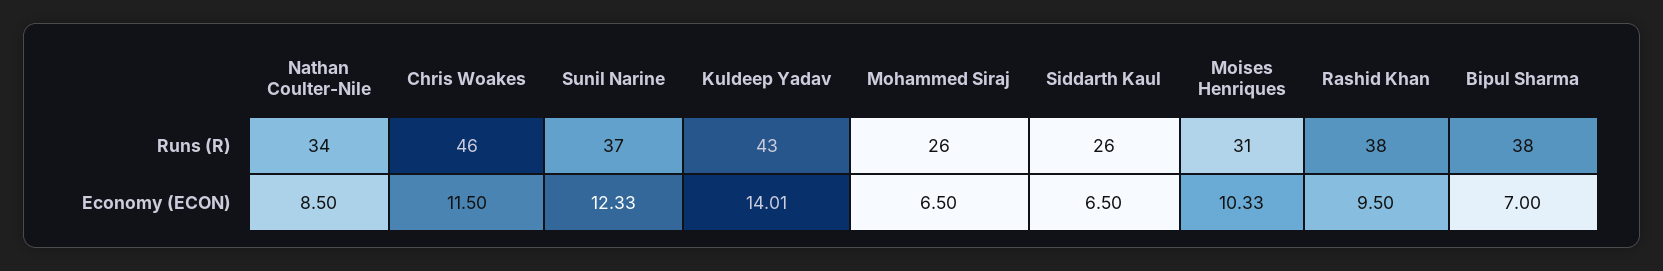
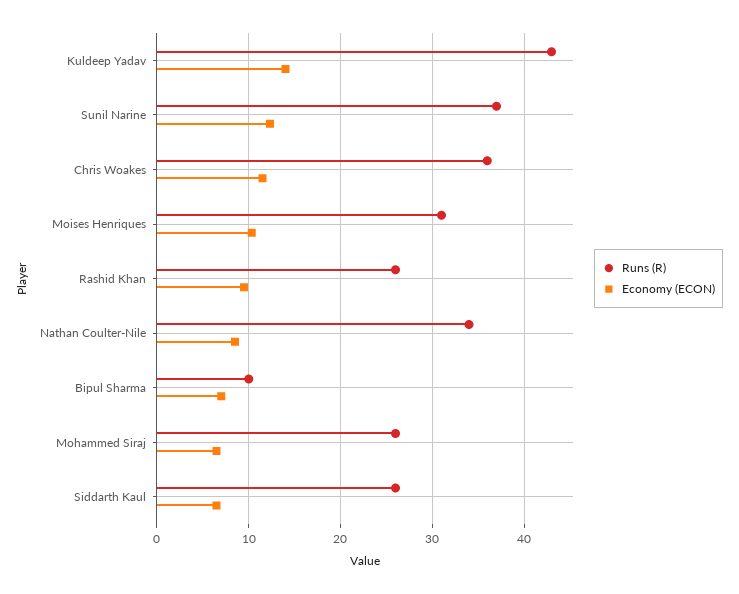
  {
    "Runs (R)": {
      "Nathan Coulter-Nile": 34,
-     "Chris Woakes": 46,
+     "Chris Woakes": 36,
      "Sunil Narine": 37,
      "Kuldeep Yadav": 43,
      "Mohammed Siraj": 26,
      "Siddarth Kaul": 26,
      "Moises Henriques": 31,
-     "Rashid Khan": 38,
+     "Rashid Khan": 26,
-     "Bipul Sharma": 38
+     "Bipul Sharma": 10
    },
    "Economy (ECON)": {
      "Nathan Coulter-Nile": 8.5,
      "Chris Woakes": 11.5,
      "Sunil Narine": 12.33,
      "Kuldeep Yadav": 14.01,
      "Mohammed Siraj": 6.5,
      "Siddarth Kaul": 6.5,
      "Moises Henriques": 10.33,
      "Rashid Khan": 9.5,
      "Bipul Sharma": 7
    }
  }

